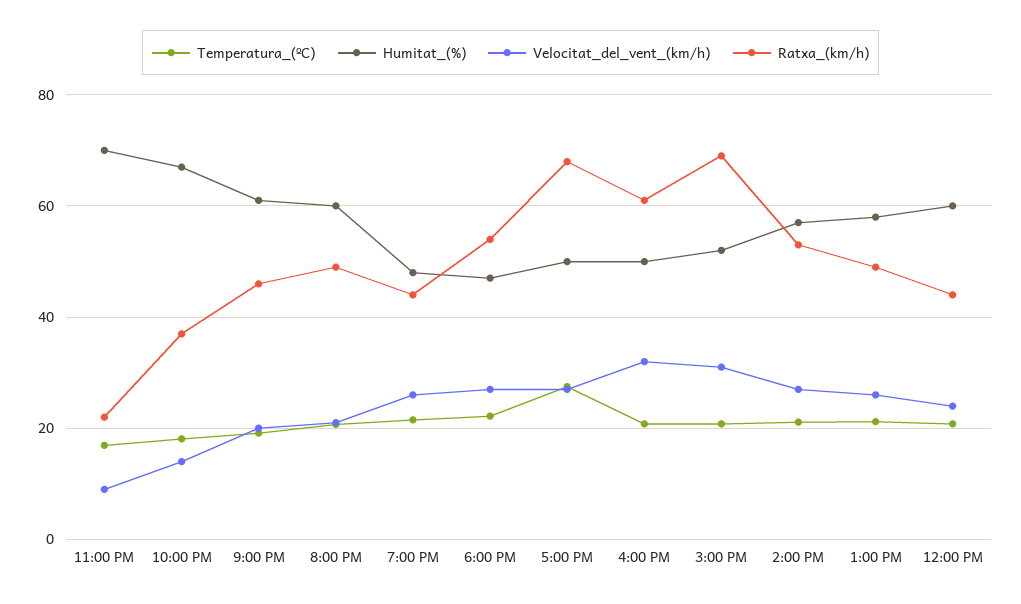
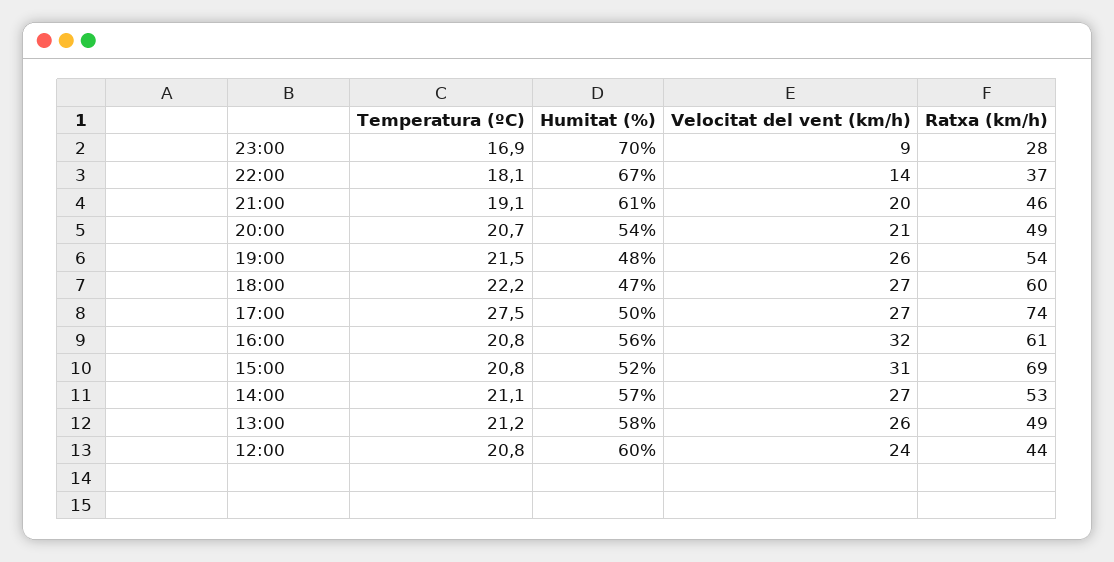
  {
    "Temperatura_(ºC)": {
      "11:00 PM": 16.9,
      "10:00 PM": 18.1,
      "9:00 PM": 19.1,
      "8:00 PM": 20.7,
      "7:00 PM": 21.5,
      "6:00 PM": 22.2,
      "5:00 PM": 27.5,
      "4:00 PM": 20.8,
      "3:00 PM": 20.8,
      "2:00 PM": 21.1,
      "1:00 PM": 21.2,
      "12:00 PM": 20.8
    },
    "Humitat_(%)": {
      "11:00 PM": 70,
      "10:00 PM": 67,
      "9:00 PM": 61,
-     "8:00 PM": 60,
+     "8:00 PM": 54,
      "7:00 PM": 48,
      "6:00 PM": 47,
      "5:00 PM": 50,
-     "4:00 PM": 50,
+     "4:00 PM": 56,
      "3:00 PM": 52,
      "2:00 PM": 57,
      "1:00 PM": 58,
      "12:00 PM": 60
    },
    "Velocitat_del_vent_(km/h)": {
      "11:00 PM": 9,
      "10:00 PM": 14,
      "9:00 PM": 20,
      "8:00 PM": 21,
      "7:00 PM": 26,
      "6:00 PM": 27,
      "5:00 PM": 27,
      "4:00 PM": 32,
      "3:00 PM": 31,
      "2:00 PM": 27,
      "1:00 PM": 26,
      "12:00 PM": 24
    },
    "Ratxa_(km/h)": {
-     "11:00 PM": 22,
+     "11:00 PM": 28,
      "10:00 PM": 37,
      "9:00 PM": 46,
      "8:00 PM": 49,
-     "7:00 PM": 44,
+     "7:00 PM": 54,
-     "6:00 PM": 54,
+     "6:00 PM": 60,
-     "5:00 PM": 68,
+     "5:00 PM": 74,
      "4:00 PM": 61,
      "3:00 PM": 69,
      "2:00 PM": 53,
      "1:00 PM": 49,
      "12:00 PM": 44
    }
  }

